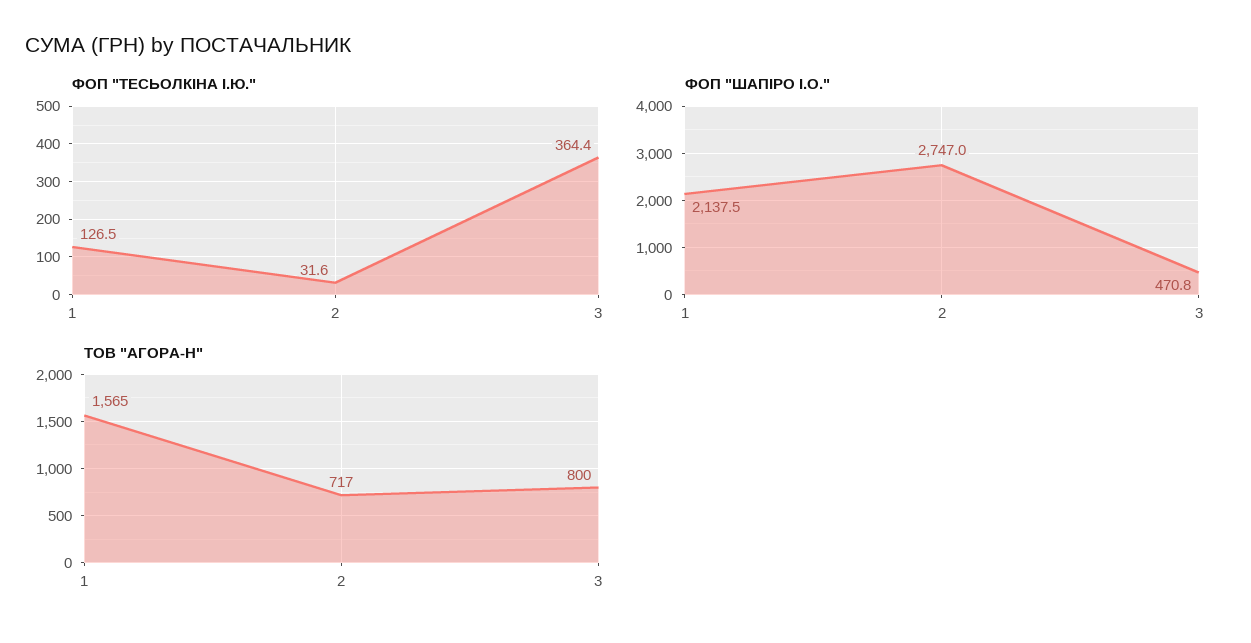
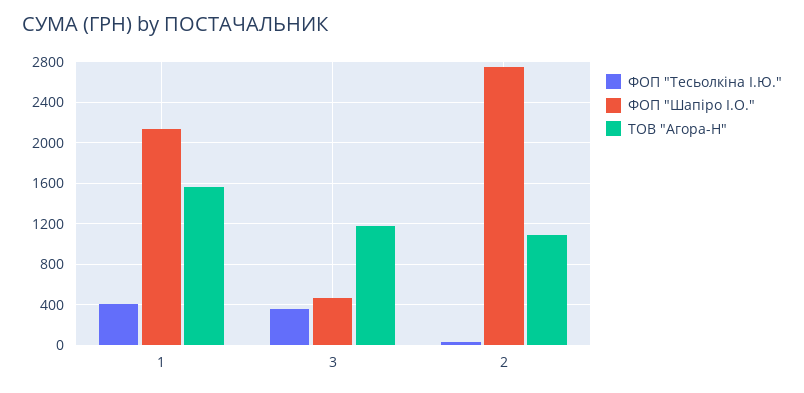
  {
    "ФОП \"ТЕСЬОЛКІНА І.Ю.\"": {
-     "1": 126.5,
+     "1": 400,
      "2": 31.6,
      "3": 364.4
    },
    "ФОП \"ШАПІРО І.О.\"": {
      "1": 2137.5,
      "2": 2747,
      "3": 470.8
    },
    "ТОВ \"АГОРА-Н\"": {
      "1": 1565,
-     "2": 717,
+     "2": 1100,
-     "3": 800
+     "3": 1200
    }
  }

